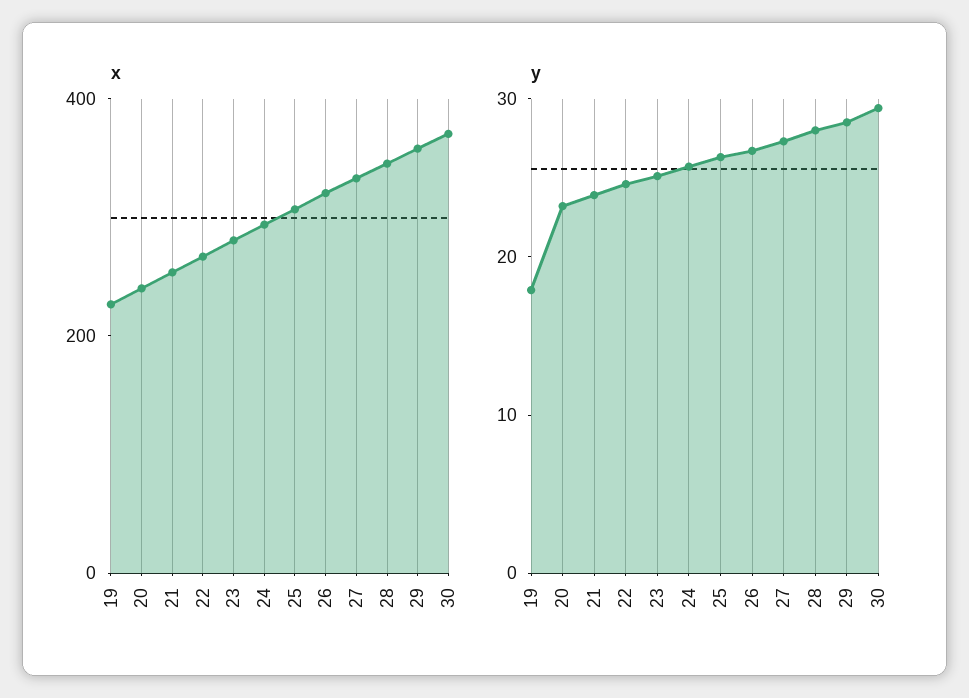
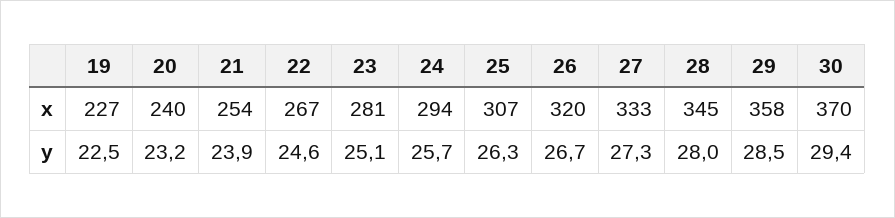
  {
    "x": {
      "19": 227,
      "20": 240,
      "21": 254,
      "22": 267,
      "23": 281,
      "24": 294,
      "25": 307,
      "26": 320,
      "27": 333,
      "28": 345,
      "29": 358,
      "30": 370
    },
    "y": {
-     "19": 18,
+     "19": 22.5,
      "20": 23.2,
      "21": 23.9,
      "22": 24.6,
      "23": 25.1,
      "24": 25.7,
      "25": 26.3,
      "26": 26.7,
      "27": 27.3,
      "28": 28,
      "29": 28.5,
      "30": 29.4
    }
  }

